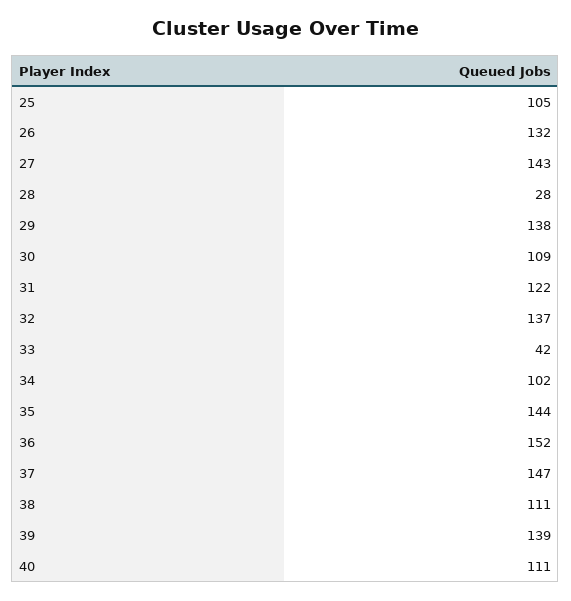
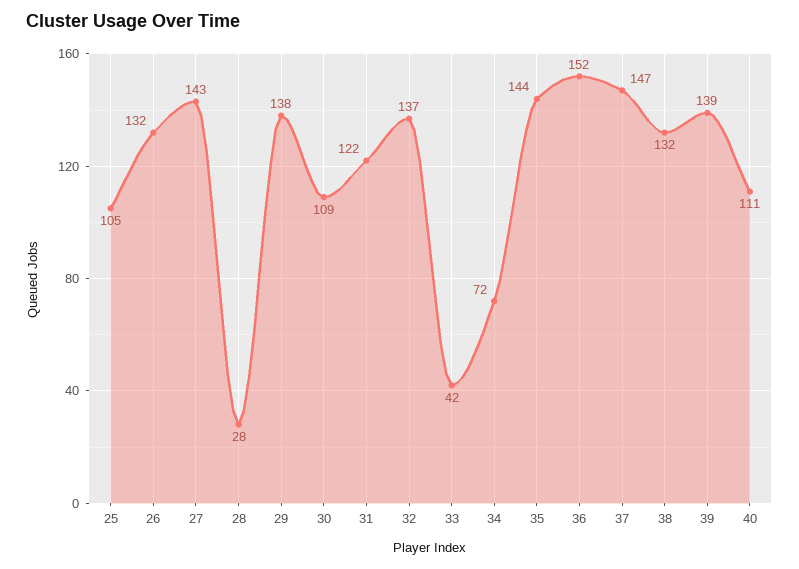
  {
    "25": 105,
    "26": 132,
    "27": 143,
    "28": 28,
    "29": 138,
    "30": 109,
    "31": 122,
    "32": 137,
    "33": 42,
-   "34": 102,
+   "34": 72,
    "35": 144,
    "36": 152,
    "37": 147,
-   "38": 111,
+   "38": 132,
    "39": 139,
    "40": 111
  }

